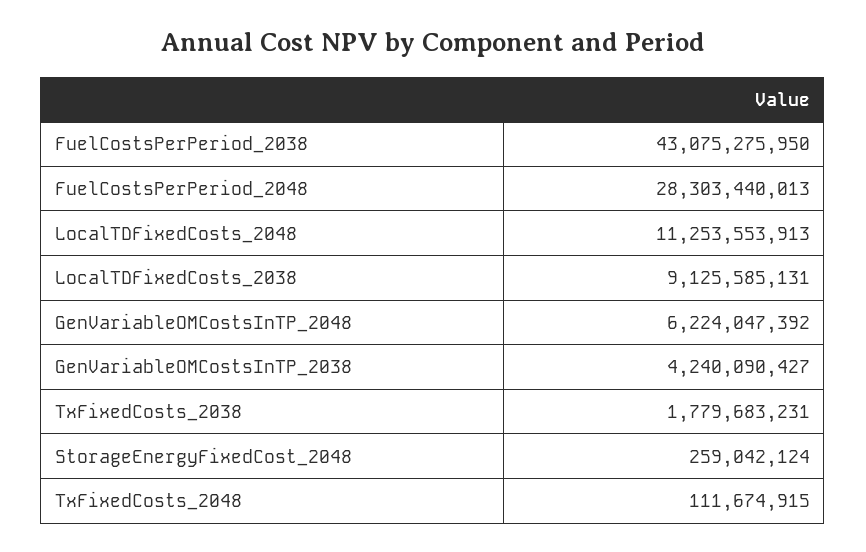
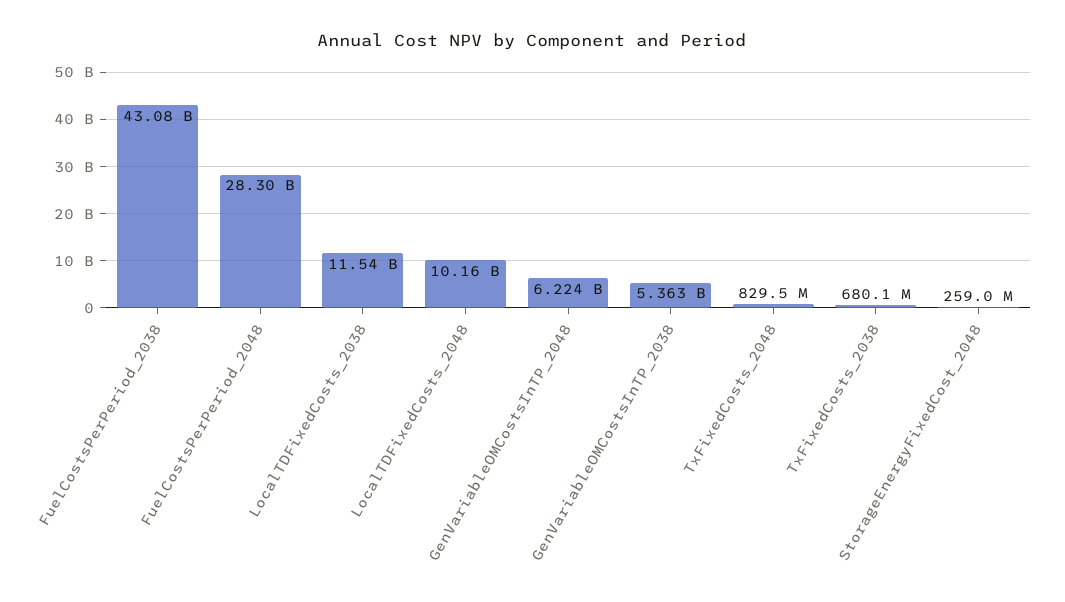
  {
    "FuelCostsPerPeriod_2038": 43075275950,
    "FuelCostsPerPeriod_2048": 28303440013,
-   "LocalTDFixedCosts_2048": 11253553913,
+   "LocalTDFixedCosts_2048": 10160000000,
-   "LocalTDFixedCosts_2038": 9125585131,
+   "LocalTDFixedCosts_2038": 11540000000,
    "GenVariableOMCostsInTP_2048": 6224047392,
-   "GenVariableOMCostsInTP_2038": 4240090427,
+   "GenVariableOMCostsInTP_2038": 5363000000,
-   "TxFixedCosts_2038": 1779683231,
+   "TxFixedCosts_2038": 680100000,
    "StorageEnergyFixedCost_2048": 259042124,
-   "TxFixedCosts_2048": 111674915
+   "TxFixedCosts_2048": 829500000
  }

